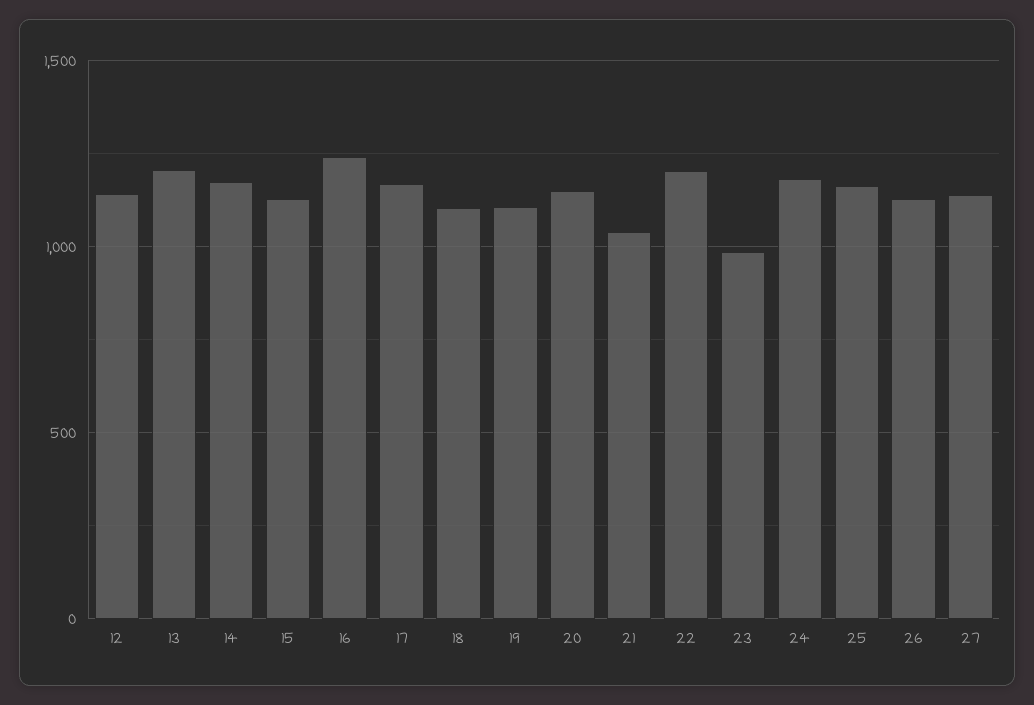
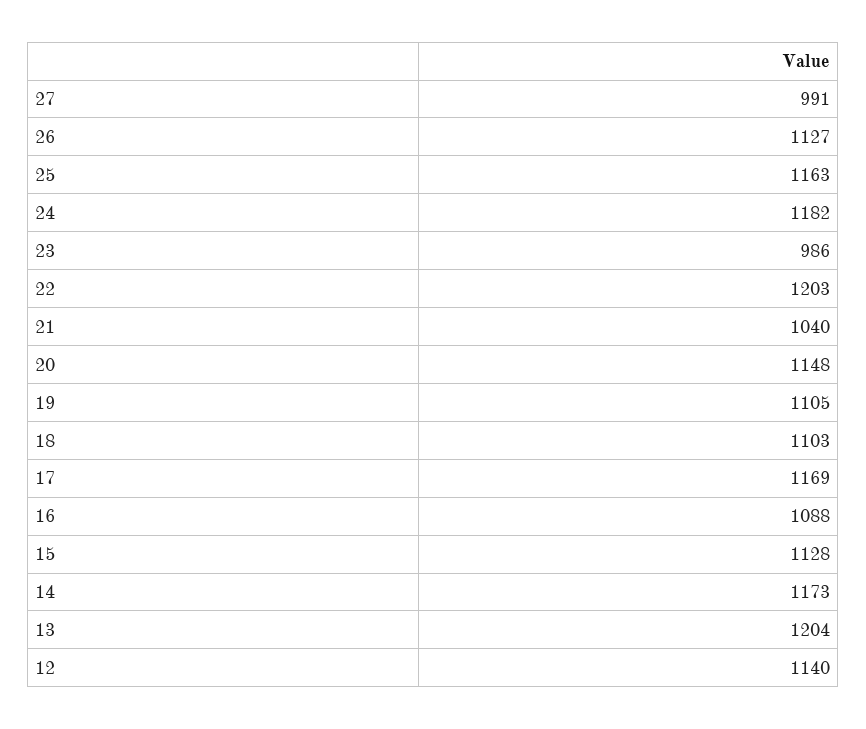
  {
    "12": 1140,
    "13": 1204,
    "14": 1173,
    "15": 1128,
-   "16": 1250,
+   "16": 1088,
    "17": 1169,
    "18": 1103,
    "19": 1105,
    "20": 1148,
    "21": 1040,
    "22": 1203,
    "23": 986,
    "24": 1182,
    "25": 1163,
    "26": 1127,
-   "27": 1150
+   "27": 991
  }

